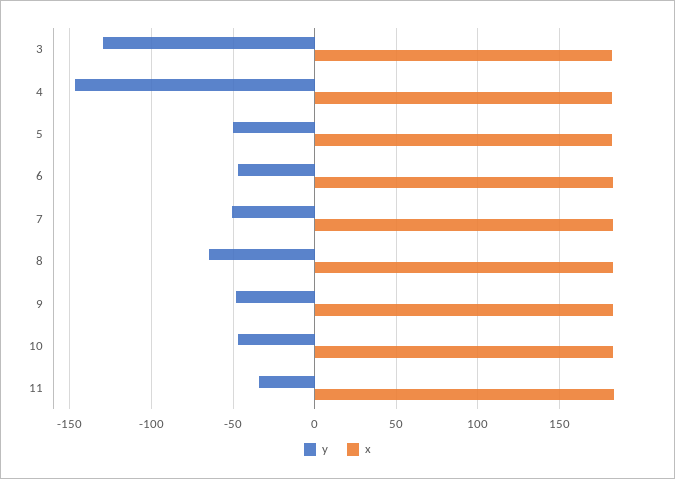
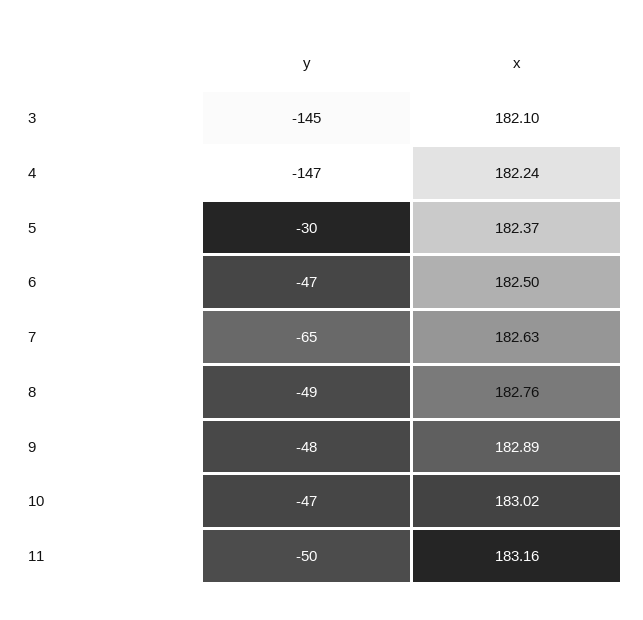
  {
    "y": {
-     "3": -130,
+     "3": -145,
      "4": -147,
-     "5": -50,
+     "5": -30,
      "6": -47,
-     "7": -50,
+     "7": -65,
-     "8": -65,
+     "8": -49,
      "9": -48,
      "10": -47,
-     "11": -35
+     "11": -50
    },
    "x": {
      "3": 182.1,
      "4": 182.24,
      "5": 182.37,
      "6": 182.5,
      "7": 182.63,
      "8": 182.76,
      "9": 182.89,
      "10": 183.02,
      "11": 183.16
    }
  }

